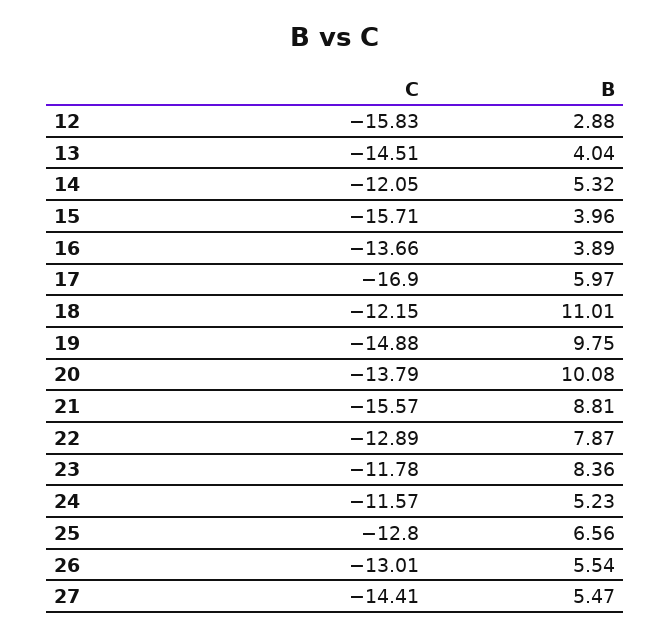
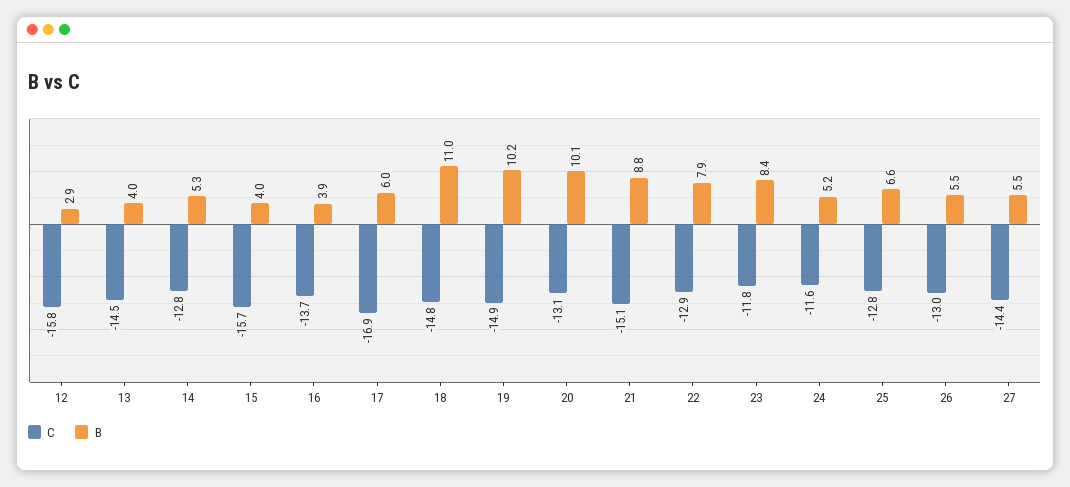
  {
    "C": {
      "12": -15.83,
      "13": -14.51,
-     "14": -12.05,
+     "14": -12.8,
      "15": -15.71,
      "16": -13.66,
      "17": -16.9,
-     "18": -12.15,
+     "18": -14.8,
      "19": -14.88,
-     "20": -13.79,
+     "20": -13.1,
-     "21": -15.57,
+     "21": -15.1,
      "22": -12.89,
      "23": -11.78,
      "24": -11.57,
      "25": -12.8,
      "26": -13.01,
      "27": -14.41
    },
    "B": {
      "12": 2.88,
      "13": 4.04,
      "14": 5.32,
      "15": 3.96,
      "16": 3.89,
      "17": 5.97,
      "18": 11.01,
-     "19": 9.75,
+     "19": 10.2,
      "20": 10.08,
      "21": 8.81,
      "22": 7.87,
      "23": 8.36,
      "24": 5.23,
      "25": 6.56,
      "26": 5.54,
      "27": 5.47
    }
  }

